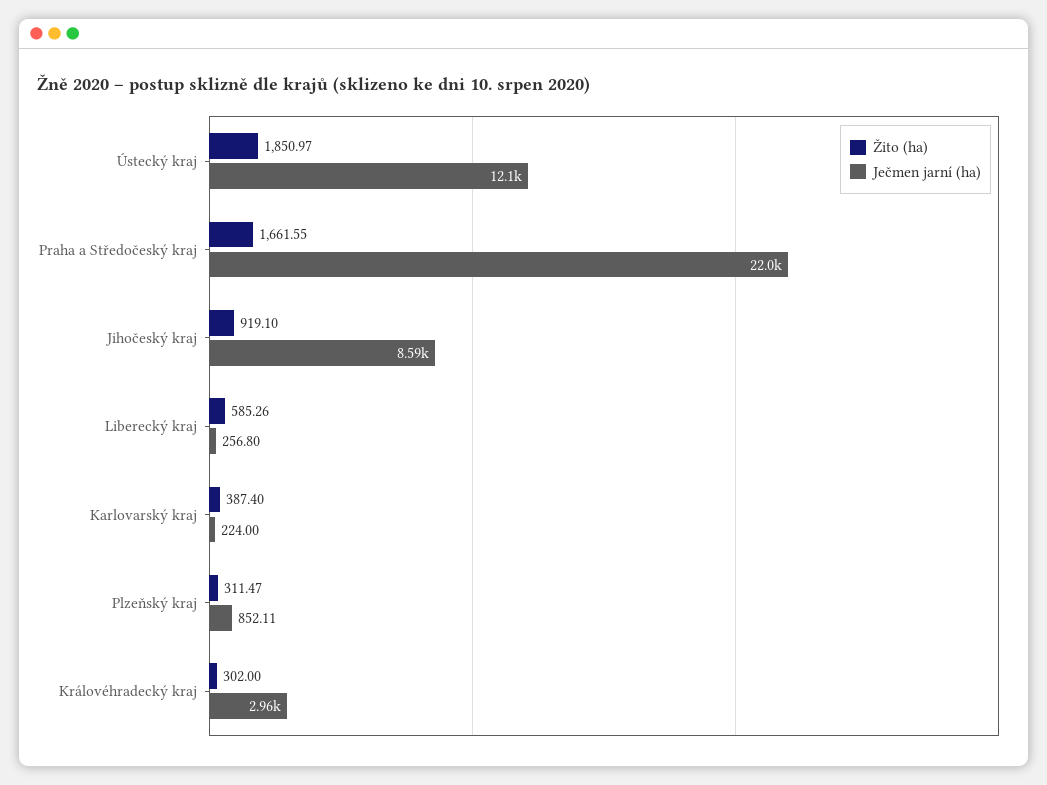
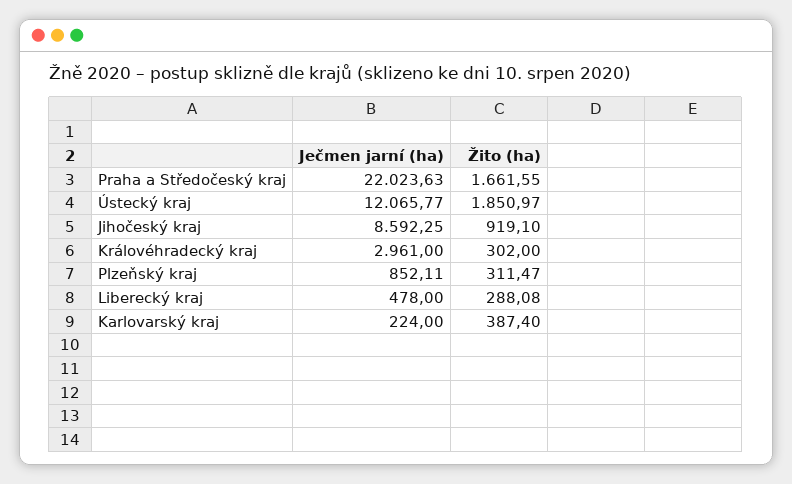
  {
    "Žito (ha)": {
      "Ústecký kraj": 1850.97,
      "Praha a Středočeský kraj": 1661.55,
      "Jihočeský kraj": 919.1,
-     "Liberecký kraj": 585.26,
+     "Liberecký kraj": 288.08,
      "Karlovarský kraj": 387.4,
      "Plzeňský kraj": 311.47,
      "Královéhradecký kraj": 302
    },
    "Ječmen jarní (ha)": {
      "Ústecký kraj": 12065.77,
      "Praha a Středočeský kraj": 22023.63,
      "Jihočeský kraj": 8592.25,
-     "Liberecký kraj": 256.8,
+     "Liberecký kraj": 478,
      "Karlovarský kraj": 224,
      "Plzeňský kraj": 852.11,
      "Královéhradecký kraj": 2961
    }
  }

